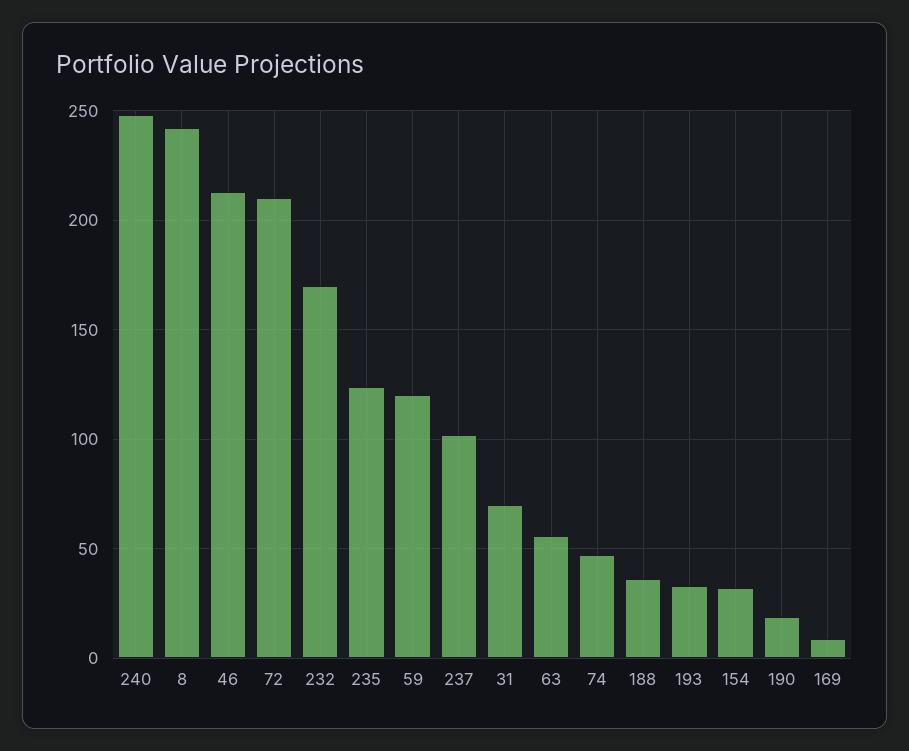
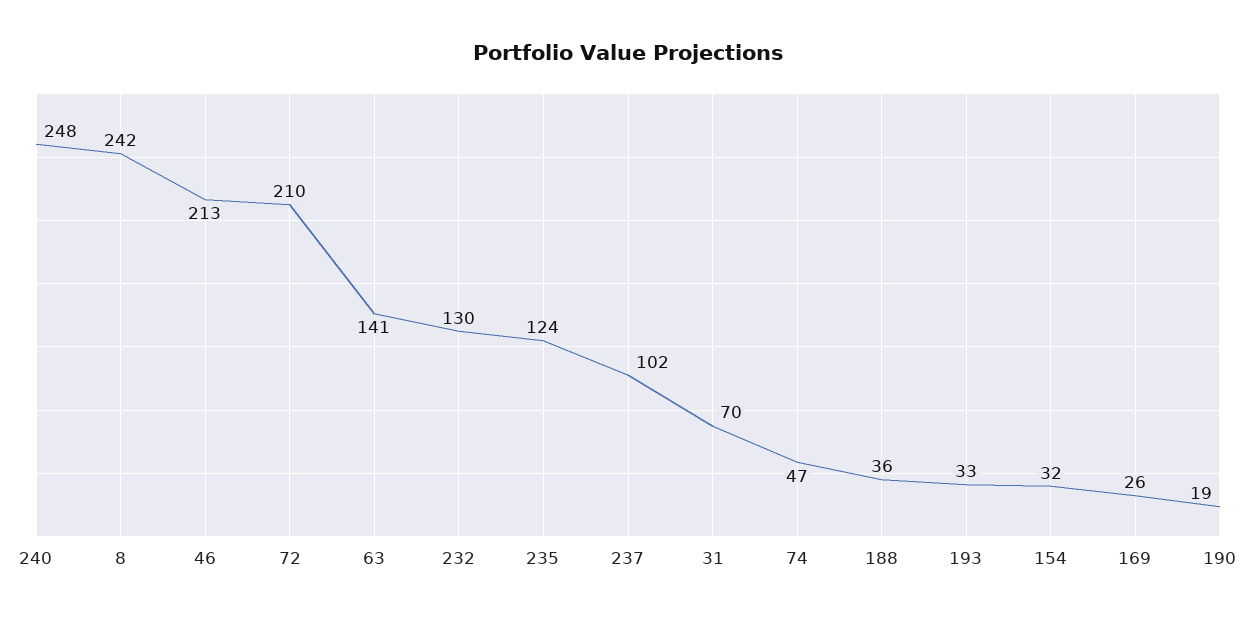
  {
    "240": 248,
    "8": 242,
    "46": 213,
    "72": 210,
-   "232": 170,
+   "232": 130,
    "235": 124,
-   "59": 120,
    "237": 102,
    "31": 70,
-   "63": 55,
+   "63": 141,
    "74": 47,
    "188": 36,
    "193": 33,
    "154": 32,
    "190": 19,
-   "169": 10
+   "169": 26
  }

